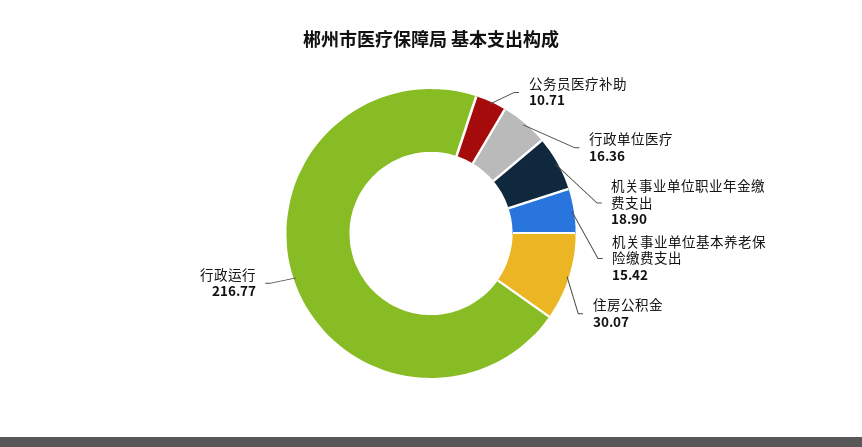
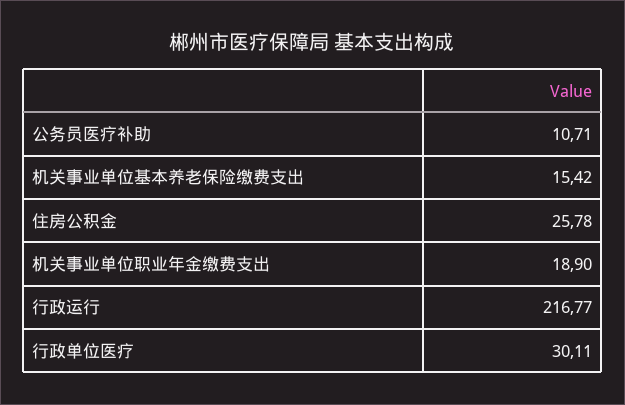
  {
    "公务员医疗补助": 10.71,
-   "行政单位医疗": 16.36,
+   "行政单位医疗": 30.11,
    "机关事业单位职业年金缴费支出": 18.9,
    "机关事业单位基本养老保险缴费支出": 15.42,
-   "住房公积金": 30.07,
+   "住房公积金": 25.78,
    "行政运行": 216.77
  }

